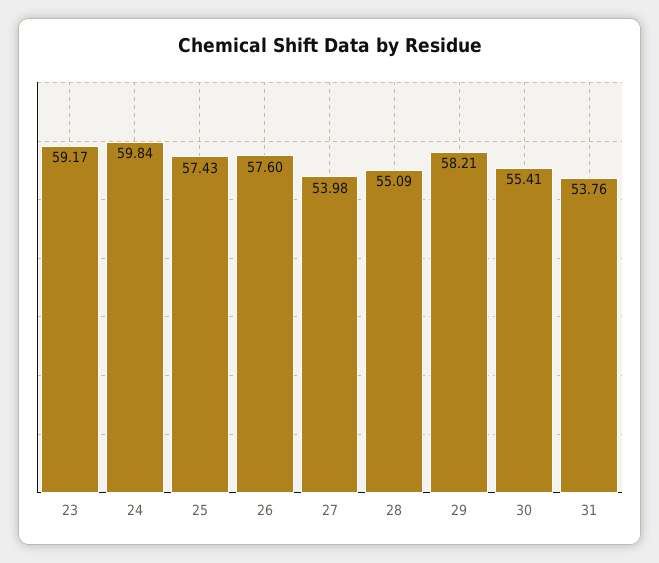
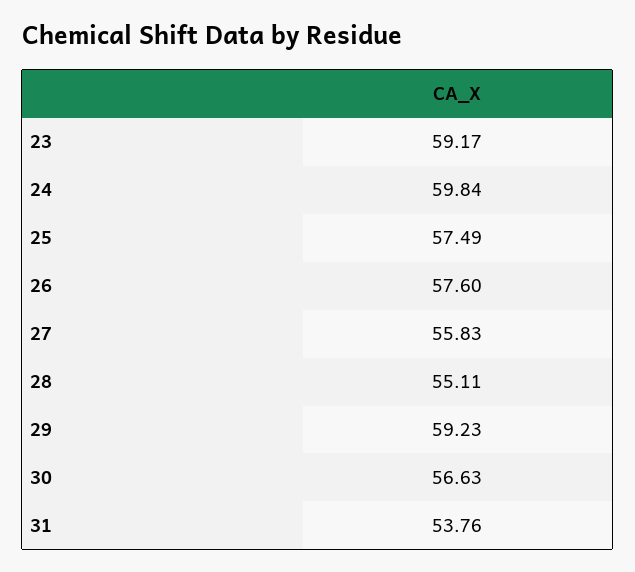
  {
    "23": 59.17,
    "24": 59.84,
-   "25": 57.43,
+   "25": 57.49,
    "26": 57.6,
-   "27": 53.98,
+   "27": 55.83,
-   "28": 55.09,
+   "28": 55.11,
-   "29": 58.21,
+   "29": 59.23,
-   "30": 55.41,
+   "30": 56.63,
    "31": 53.76
  }

